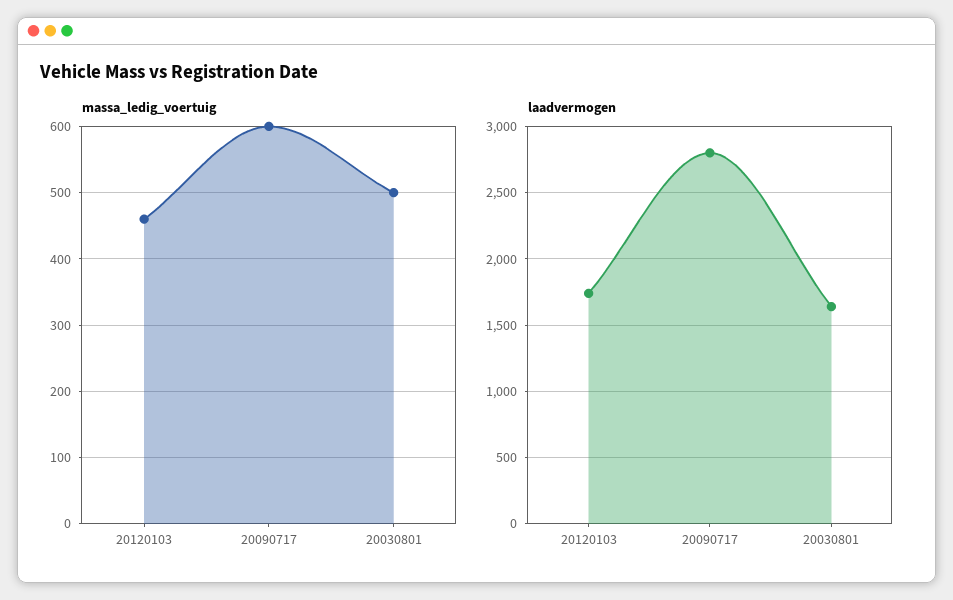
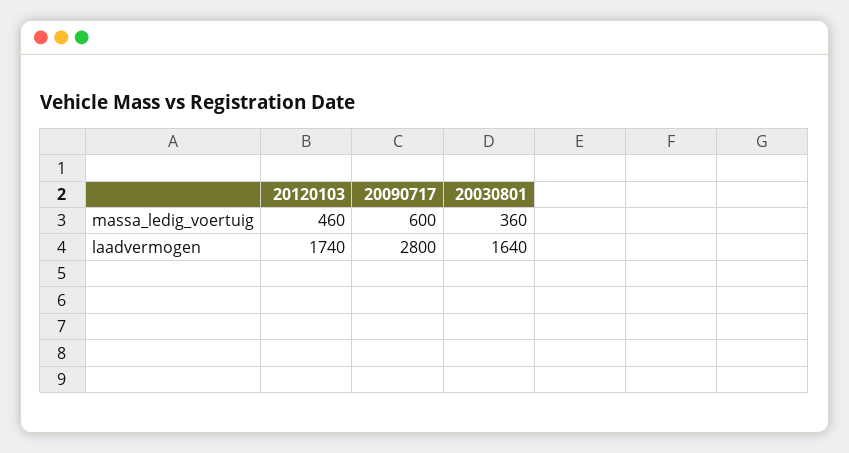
  {
    "massa_ledig_voertuig": {
      "20120103": 460,
      "20090717": 600,
-     "20030801": 500
+     "20030801": 360
    },
    "laadvermogen": {
      "20120103": 1740,
      "20090717": 2800,
      "20030801": 1640
    }
  }

